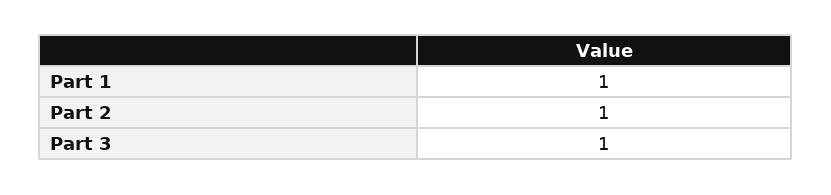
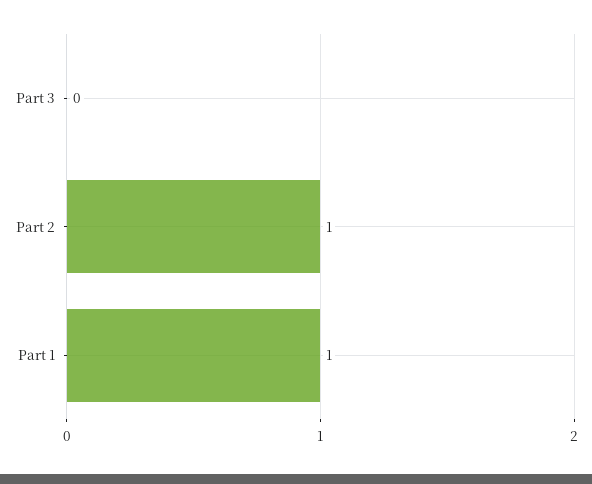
  {
    "Part 1": 1,
    "Part 2": 1,
-   "Part 3": 1
+   "Part 3": 0
  }

